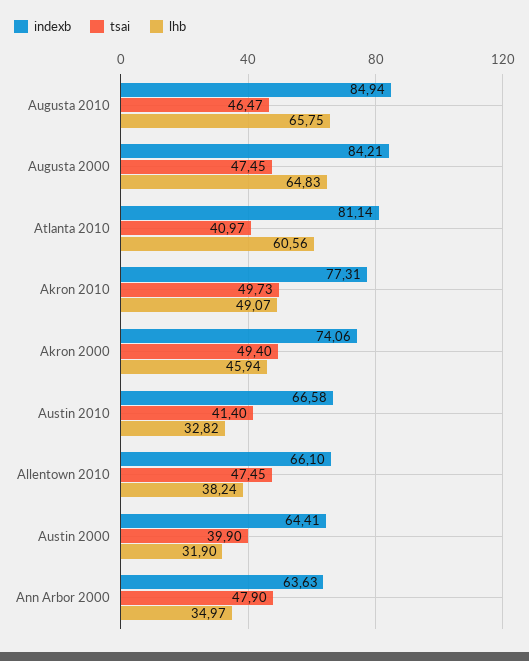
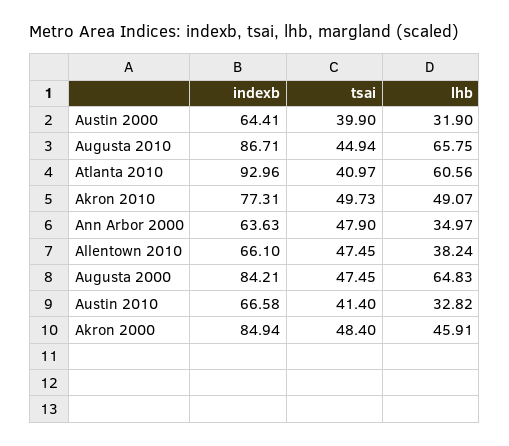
  {
    "indexb": {
-     "Augusta 2010": 84.94,
+     "Augusta 2010": 86.71,
      "Augusta 2000": 84.21,
-     "Atlanta 2010": 81.14,
+     "Atlanta 2010": 92.96,
      "Akron 2010": 77.31,
-     "Akron 2000": 74.06,
+     "Akron 2000": 84.94,
      "Austin 2010": 66.58,
      "Allentown 2010": 66.1,
      "Austin 2000": 64.41,
      "Ann Arbor 2000": 63.63
    },
    "tsai": {
-     "Augusta 2010": 46.47,
+     "Augusta 2010": 44.94,
      "Augusta 2000": 47.45,
      "Atlanta 2010": 40.97,
      "Akron 2010": 49.73,
-     "Akron 2000": 49.4,
+     "Akron 2000": 48.4,
      "Austin 2010": 41.4,
      "Allentown 2010": 47.45,
      "Austin 2000": 39.9,
      "Ann Arbor 2000": 47.9
    },
    "lhb": {
      "Augusta 2010": 65.75,
      "Augusta 2000": 64.83,
      "Atlanta 2010": 60.56,
      "Akron 2010": 49.07,
-     "Akron 2000": 45.94,
+     "Akron 2000": 45.91,
      "Austin 2010": 32.82,
      "Allentown 2010": 38.24,
      "Austin 2000": 31.9,
      "Ann Arbor 2000": 34.97
    }
  }

